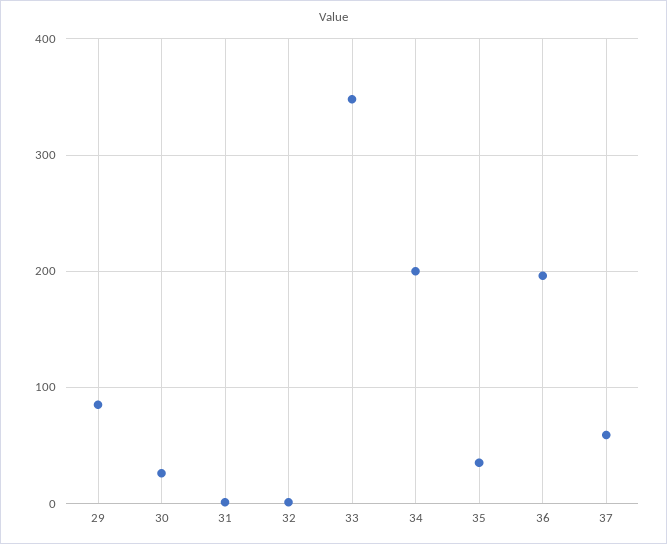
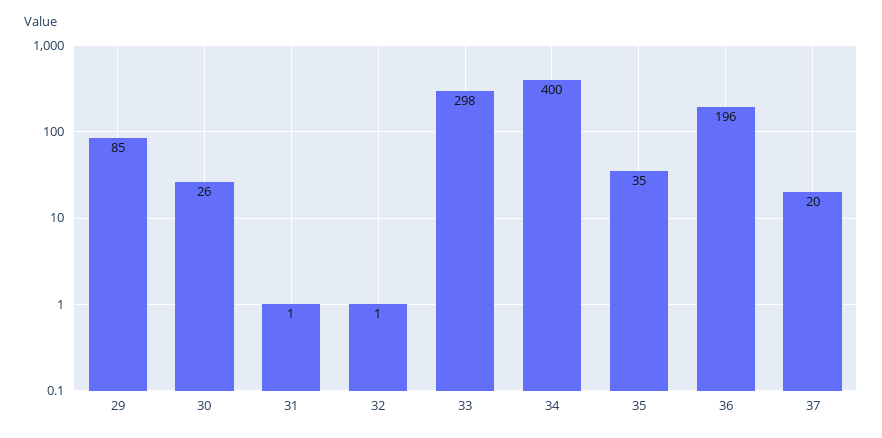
  {
    "29": 85,
    "30": 26,
    "31": 1,
    "32": 1,
-   "33": 350,
+   "33": 298,
-   "34": 200,
+   "34": 400,
    "35": 35,
    "36": 196,
-   "37": 60
+   "37": 20
  }

